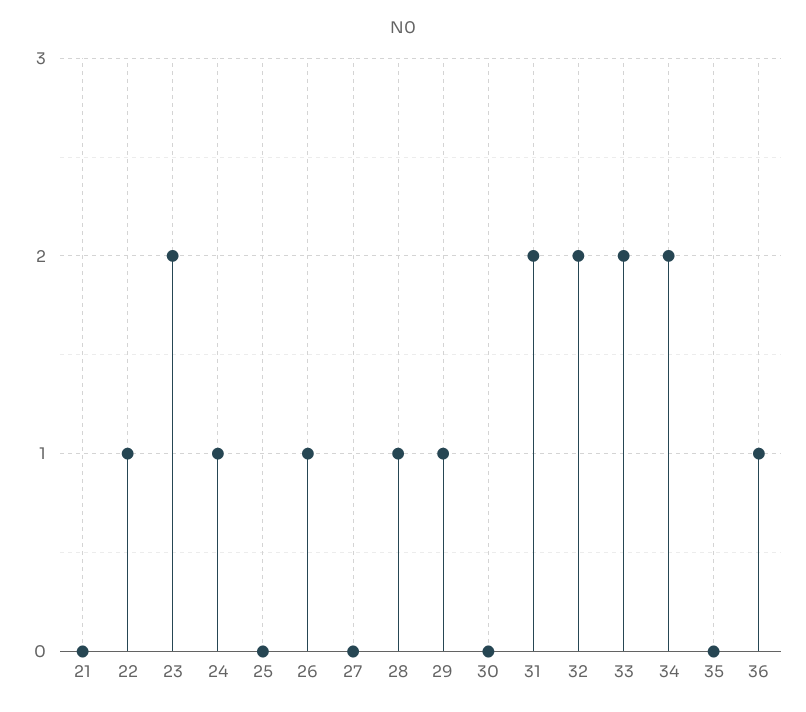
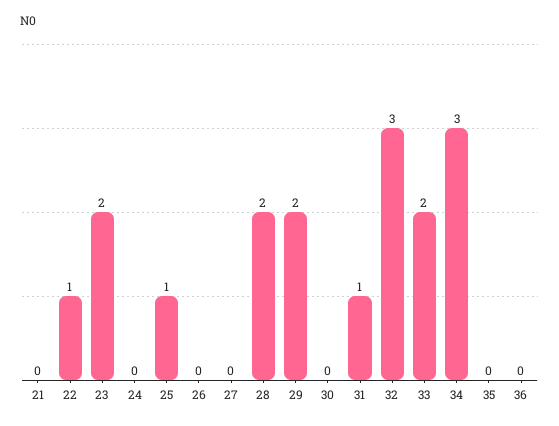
  {
    "21": 0,
    "22": 1,
    "23": 2,
-   "24": 1,
+   "24": 0,
-   "25": 0,
+   "25": 1,
-   "26": 1,
+   "26": 0,
    "27": 0,
-   "28": 1,
+   "28": 2,
-   "29": 1,
+   "29": 2,
    "30": 0,
-   "31": 2,
+   "31": 1,
-   "32": 2,
+   "32": 3,
    "33": 2,
-   "34": 2,
+   "34": 3,
    "35": 0,
-   "36": 1
+   "36": 0
  }

